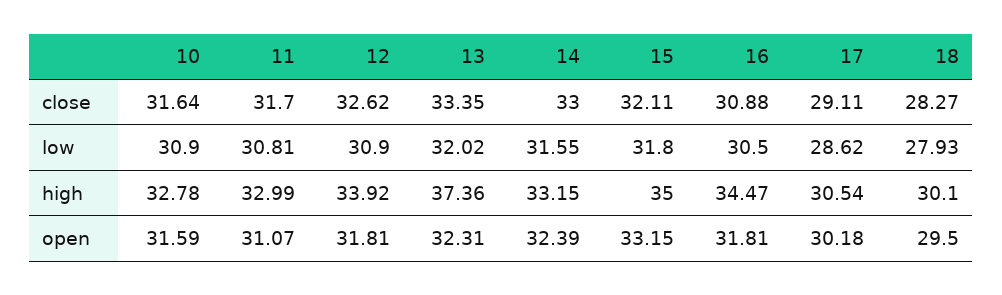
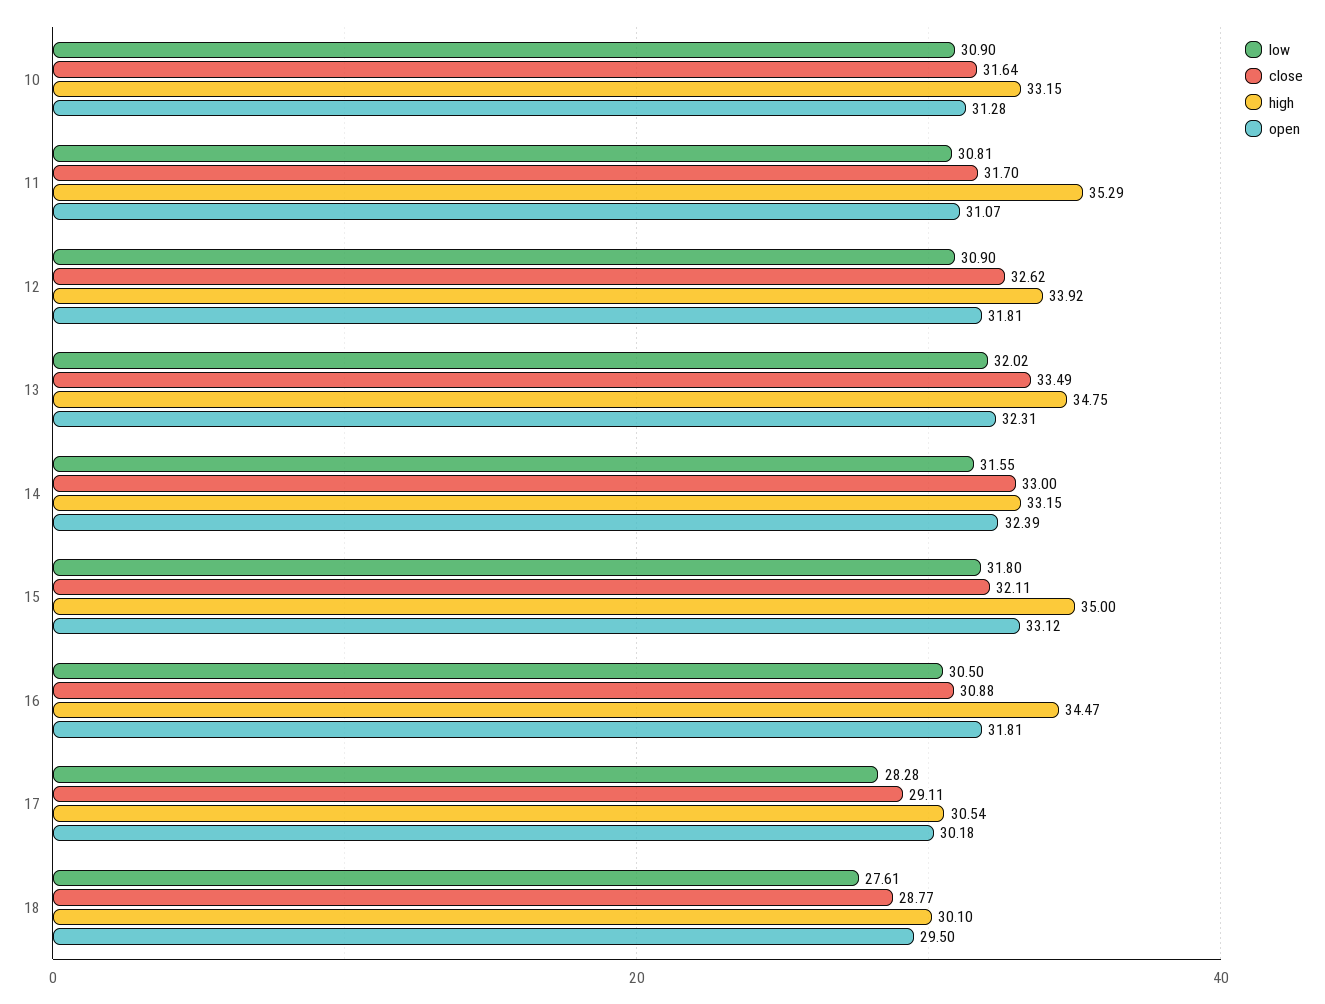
  {
    "close": {
      "10": 31.64,
      "11": 31.7,
      "12": 32.62,
-     "13": 33.35,
+     "13": 33.49,
      "14": 33,
      "15": 32.11,
      "16": 30.88,
      "17": 29.11,
-     "18": 28.27
+     "18": 28.77
    },
    "low": {
      "10": 30.9,
      "11": 30.81,
      "12": 30.9,
      "13": 32.02,
      "14": 31.55,
      "15": 31.8,
      "16": 30.5,
-     "17": 28.62,
+     "17": 28.28,
-     "18": 27.93
+     "18": 27.61
    },
    "high": {
-     "10": 32.78,
+     "10": 33.15,
-     "11": 32.99,
+     "11": 35.29,
      "12": 33.92,
-     "13": 37.36,
+     "13": 34.75,
      "14": 33.15,
      "15": 35,
      "16": 34.47,
      "17": 30.54,
      "18": 30.1
    },
    "open": {
-     "10": 31.59,
+     "10": 31.28,
      "11": 31.07,
      "12": 31.81,
      "13": 32.31,
      "14": 32.39,
-     "15": 33.15,
+     "15": 33.12,
      "16": 31.81,
      "17": 30.18,
      "18": 29.5
    }
  }

